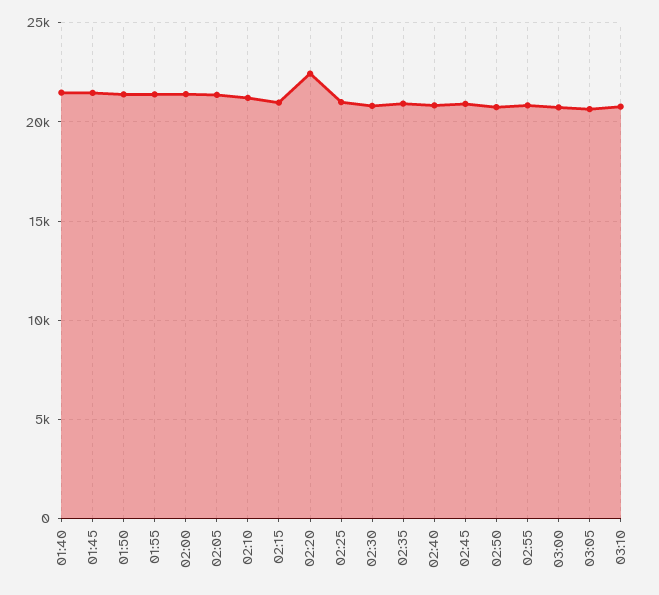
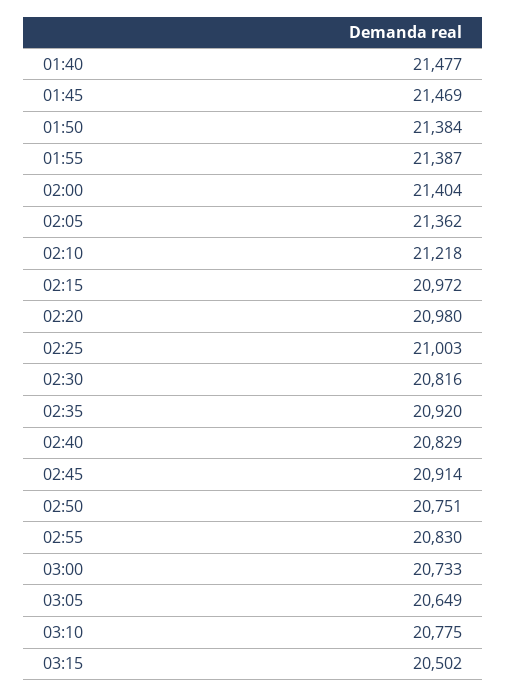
  {
    "01:40": 21477,
    "01:45": 21469,
    "01:50": 21384,
    "01:55": 21387,
    "02:00": 21404,
    "02:05": 21362,
    "02:10": 21218,
    "02:15": 20972,
-   "02:20": 22500,
+   "02:20": 20980,
    "02:25": 21003,
    "02:30": 20816,
    "02:35": 20920,
    "02:40": 20829,
    "02:45": 20914,
    "02:50": 20751,
    "02:55": 20830,
    "03:00": 20733,
    "03:05": 20649,
-   "03:10": 20775
+   "03:10": 20775,
+   "03:15": 20502
  }

